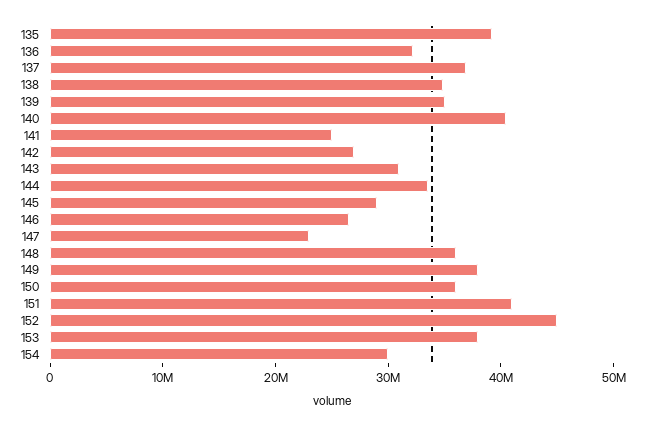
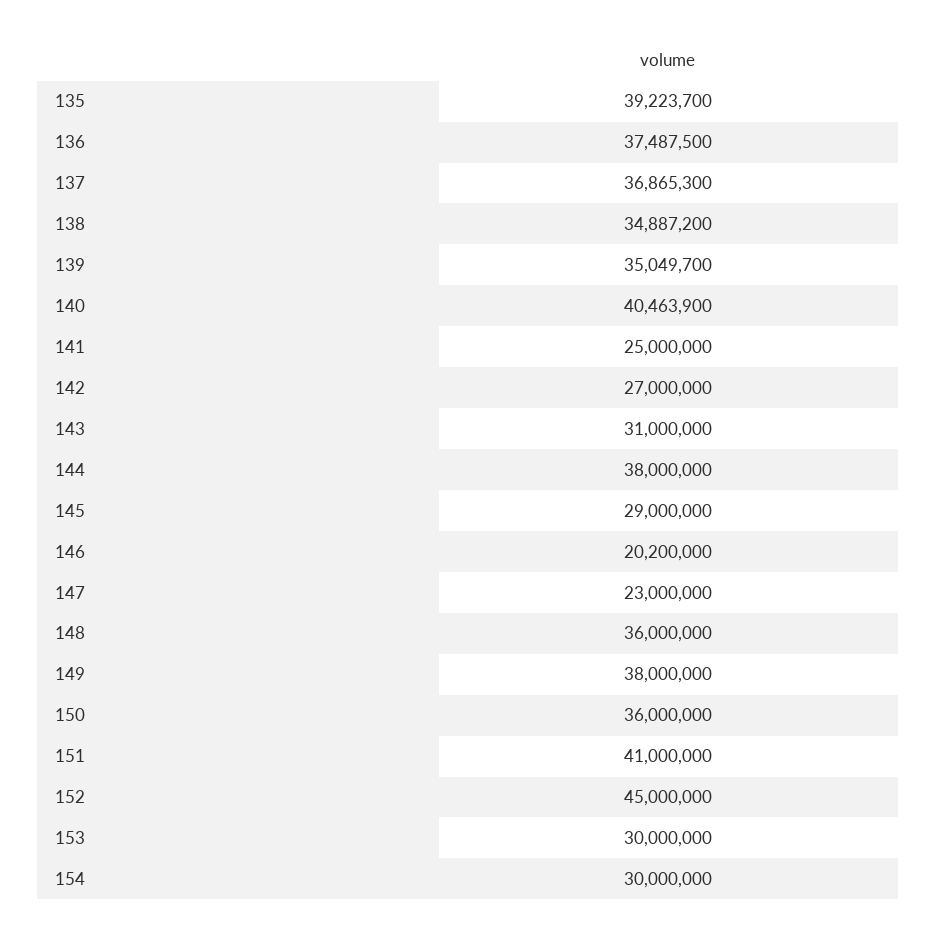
  {
    "135": 39223700,
-   "136": 32000000,
+   "136": 37487500,
    "137": 36865300,
    "138": 34887200,
    "139": 35049700,
    "140": 40463900,
    "141": 25000000,
    "142": 27000000,
    "143": 31000000,
-   "144": 34000000,
+   "144": 38000000,
    "145": 29000000,
-   "146": 26000000,
+   "146": 20200000,
    "147": 23000000,
    "148": 36000000,
    "149": 38000000,
    "150": 36000000,
    "151": 41000000,
    "152": 45000000,
-   "153": 38000000,
+   "153": 30000000,
    "154": 30000000
  }

